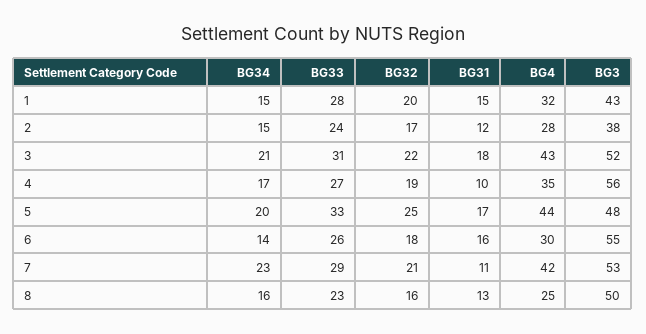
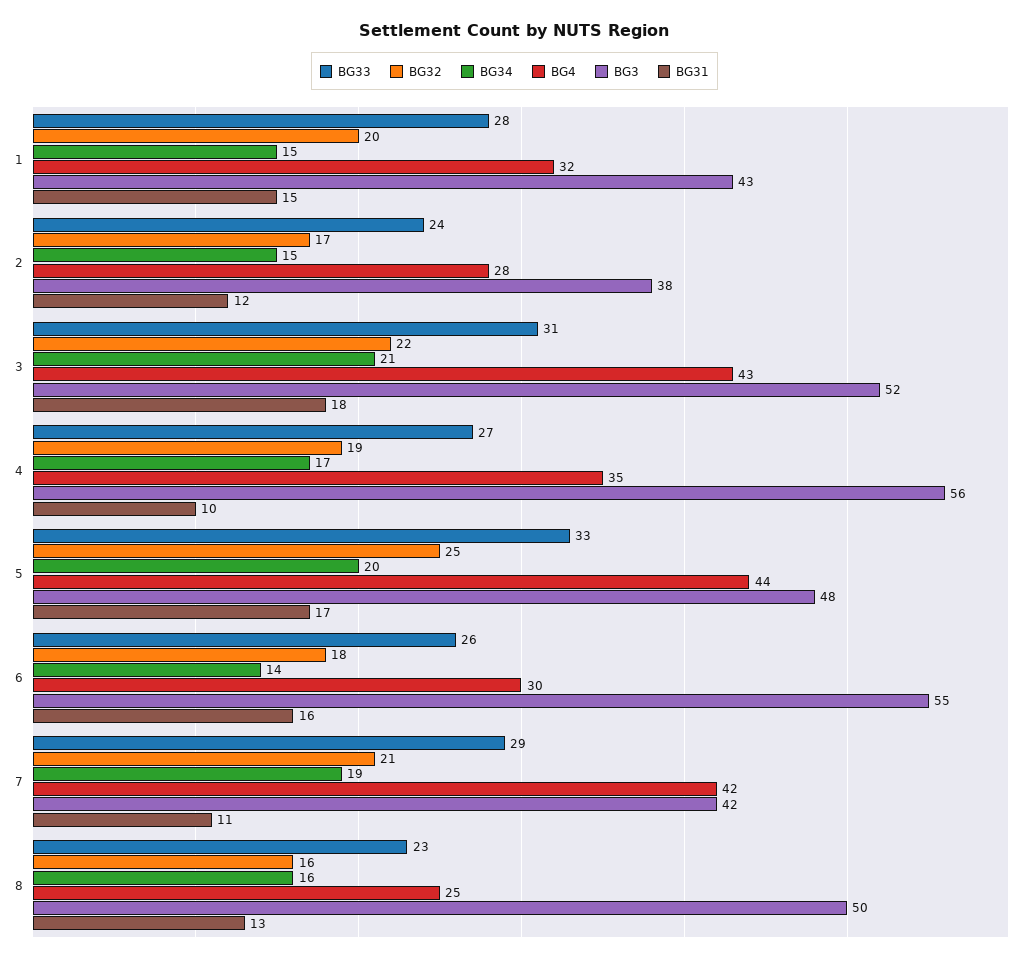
  {
    "BG34": {
      "1": 15,
      "2": 15,
      "3": 21,
      "4": 17,
      "5": 20,
      "6": 14,
-     "7": 23,
+     "7": 19,
      "8": 16
    },
    "BG33": {
      "1": 28,
      "2": 24,
      "3": 31,
      "4": 27,
      "5": 33,
      "6": 26,
      "7": 29,
      "8": 23
    },
    "BG32": {
      "1": 20,
      "2": 17,
      "3": 22,
      "4": 19,
      "5": 25,
      "6": 18,
      "7": 21,
      "8": 16
    },
    "BG31": {
      "1": 15,
      "2": 12,
      "3": 18,
      "4": 10,
      "5": 17,
      "6": 16,
      "7": 11,
      "8": 13
    },
    "BG4": {
      "1": 32,
      "2": 28,
      "3": 43,
      "4": 35,
      "5": 44,
      "6": 30,
      "7": 42,
      "8": 25
    },
    "BG3": {
      "1": 43,
      "2": 38,
      "3": 52,
      "4": 56,
      "5": 48,
      "6": 55,
-     "7": 53,
+     "7": 42,
      "8": 50
    }
  }

